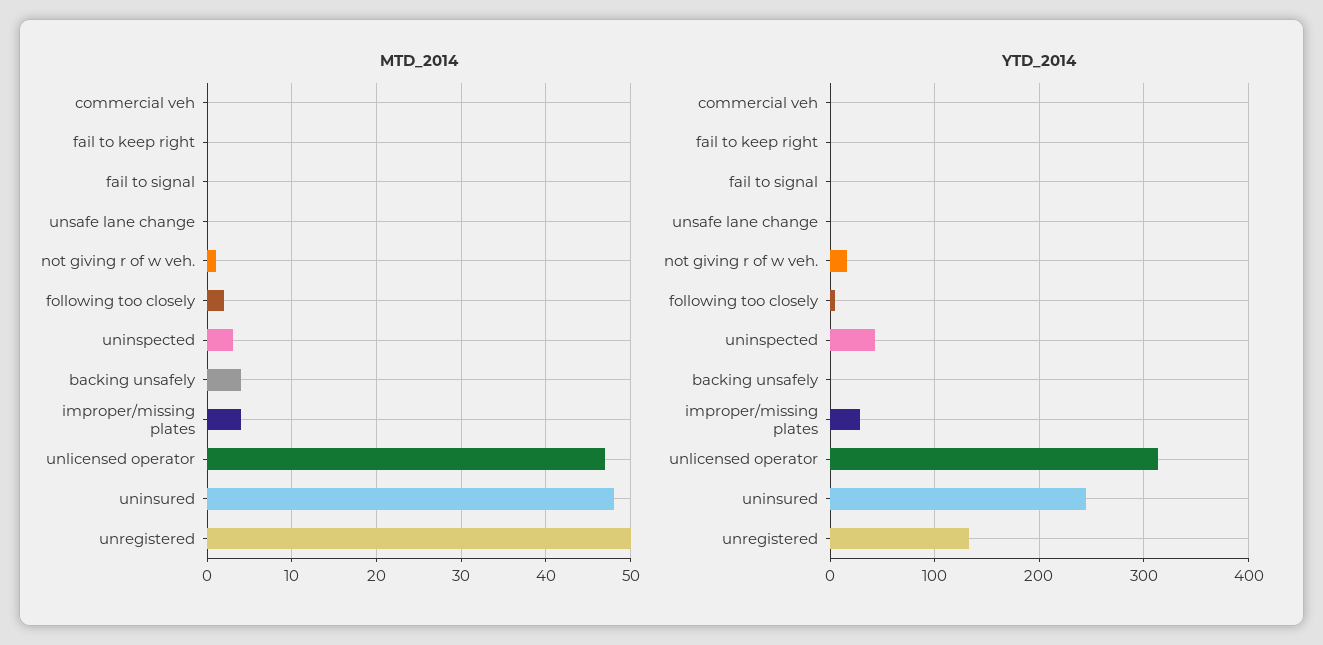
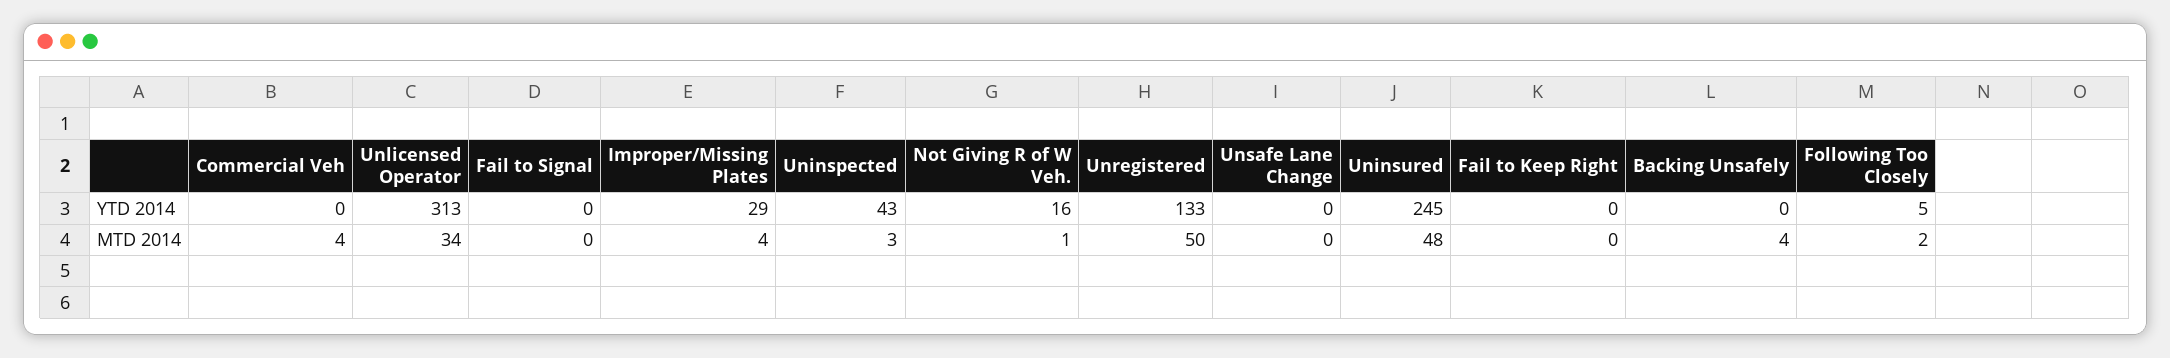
  {
    "MTD_2014": {
-     "commercial veh": 0,
+     "commercial veh": 4,
      "fail to keep right": 0,
      "fail to signal": 0,
      "unsafe lane change": 0,
      "not giving r of w veh.": 1,
      "following too closely": 2,
      "uninspected": 3,
      "backing unsafely": 4,
      "improper/missing plates": 4,
-     "unlicensed operator": 47,
+     "unlicensed operator": 34,
      "uninsured": 48,
      "unregistered": 50
    },
    "YTD_2014": {
      "commercial veh": 0,
      "fail to keep right": 0,
      "fail to signal": 0,
      "unsafe lane change": 0,
      "not giving r of w veh.": 16,
      "following too closely": 5,
      "uninspected": 43,
      "backing unsafely": 0,
      "improper/missing plates": 29,
      "unlicensed operator": 313,
      "uninsured": 245,
      "unregistered": 133
    }
  }

